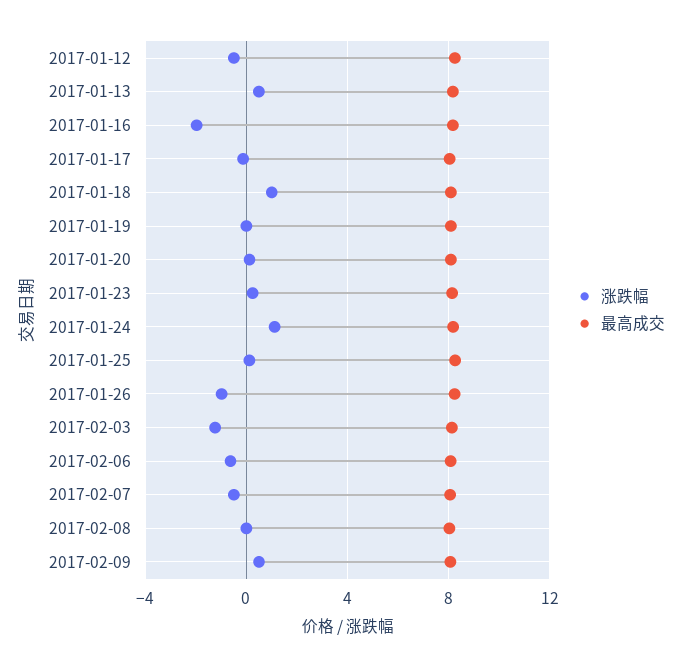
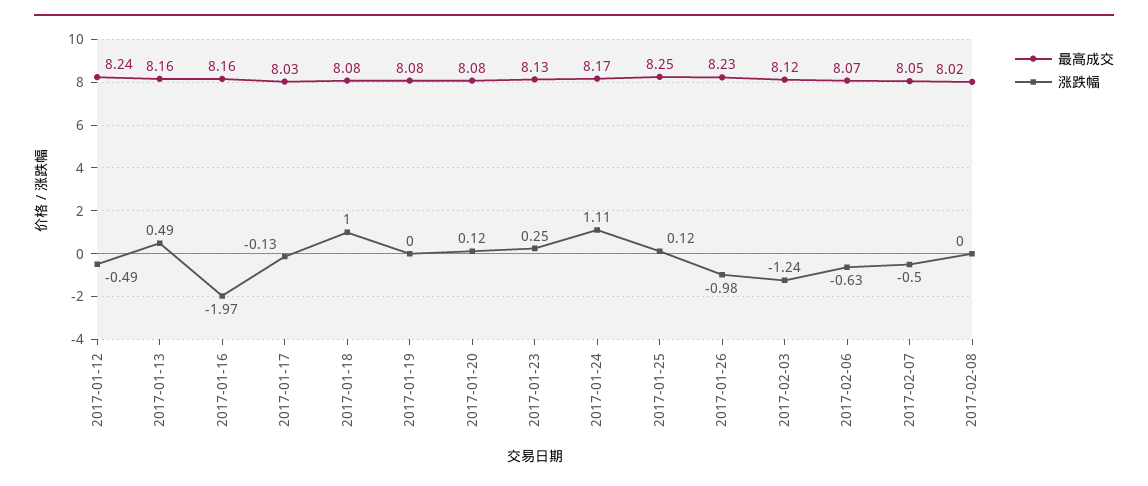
  {
    "涨跌幅": {
      "2017-01-12": -0.49,
      "2017-01-13": 0.49,
      "2017-01-16": -1.97,
      "2017-01-17": -0.13,
      "2017-01-18": 1,
      "2017-01-19": 0,
      "2017-01-20": 0.12,
      "2017-01-23": 0.25,
      "2017-01-24": 1.11,
      "2017-01-25": 0.12,
      "2017-01-26": -0.98,
      "2017-02-03": -1.24,
      "2017-02-06": -0.63,
      "2017-02-07": -0.5,
-     "2017-02-08": 0,
+     "2017-02-08": 0
-     "2017-02-09": 0.5
    },
    "最高成交": {
      "2017-01-12": 8.24,
      "2017-01-13": 8.16,
      "2017-01-16": 8.16,
      "2017-01-17": 8.03,
      "2017-01-18": 8.08,
      "2017-01-19": 8.08,
      "2017-01-20": 8.08,
      "2017-01-23": 8.13,
      "2017-01-24": 8.17,
      "2017-01-25": 8.25,
      "2017-01-26": 8.23,
      "2017-02-03": 8.12,
      "2017-02-06": 8.07,
      "2017-02-07": 8.05,
-     "2017-02-08": 8.02,
+     "2017-02-08": 8.02
-     "2017-02-09": 8
    }
  }

